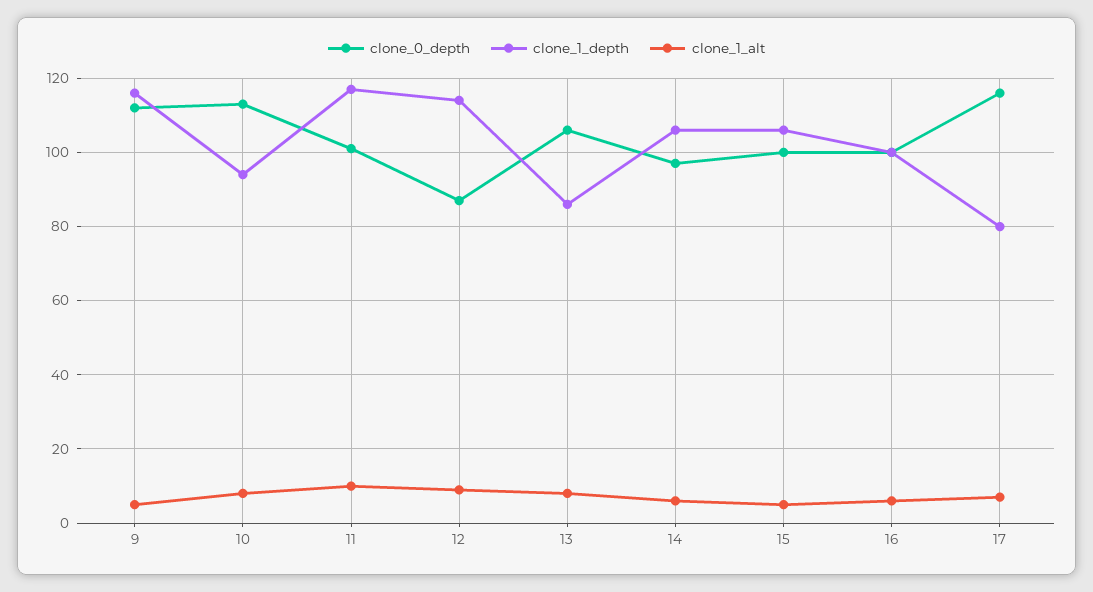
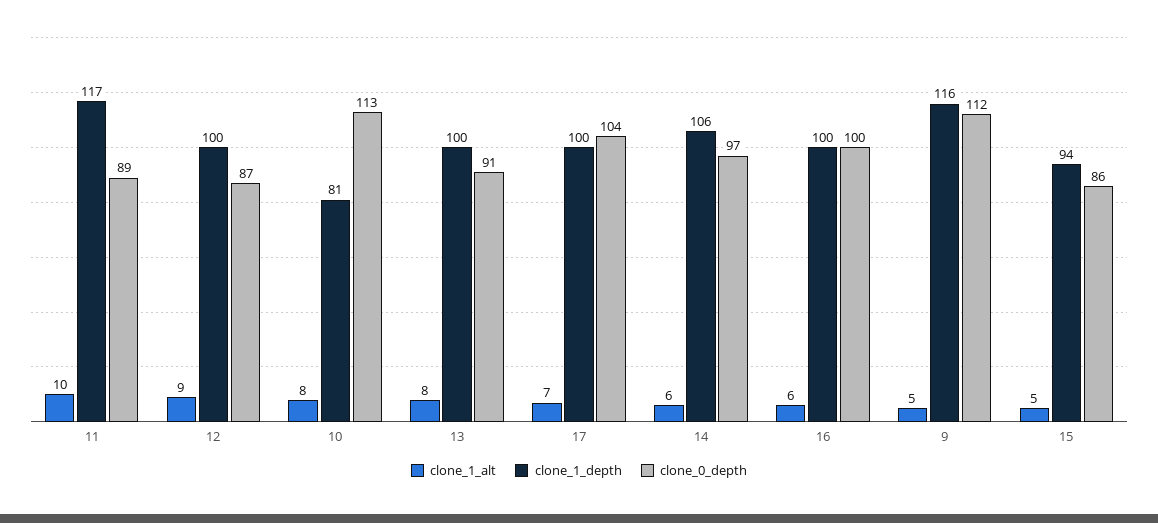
  {
    "clone_0_depth": {
      "9": 112,
      "10": 113,
-     "11": 100,
+     "11": 89,
      "12": 87,
-     "13": 105,
+     "13": 91,
      "14": 97,
-     "15": 100,
+     "15": 86,
      "16": 100,
-     "17": 115
+     "17": 104
    },
    "clone_1_depth": {
      "9": 116,
-     "10": 95,
+     "10": 81,
      "11": 117,
-     "12": 115,
+     "12": 100,
-     "13": 85,
+     "13": 100,
      "14": 106,
-     "15": 105,
+     "15": 94,
      "16": 100,
-     "17": 80
+     "17": 100
    },
    "clone_1_alt": {
      "9": 5,
      "10": 8,
      "11": 10,
      "12": 9,
      "13": 8,
      "14": 6,
      "15": 5,
      "16": 6,
      "17": 7
    }
  }

